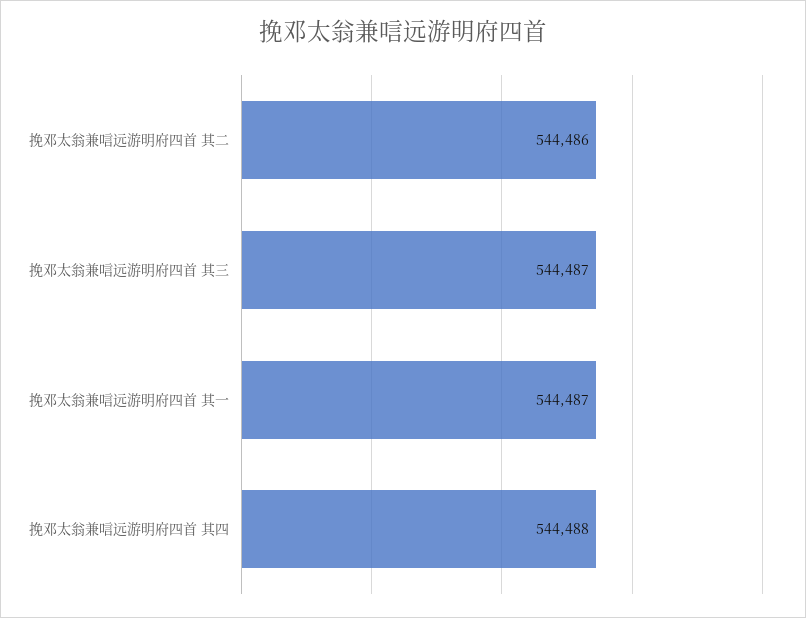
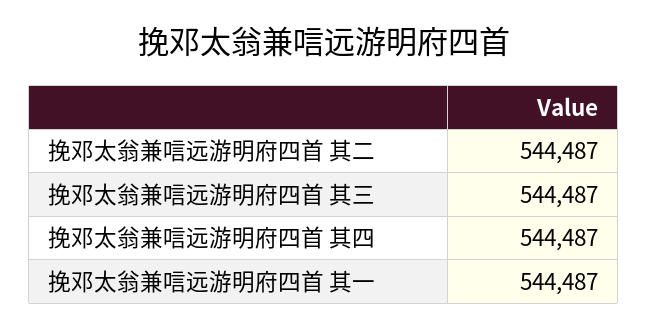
  {
-   "挽邓太翁兼唁远游明府四首 其二": 544486,
+   "挽邓太翁兼唁远游明府四首 其二": 544487,
    "挽邓太翁兼唁远游明府四首 其三": 544487,
    "挽邓太翁兼唁远游明府四首 其一": 544487,
-   "挽邓太翁兼唁远游明府四首 其四": 544488
+   "挽邓太翁兼唁远游明府四首 其四": 544487
  }

